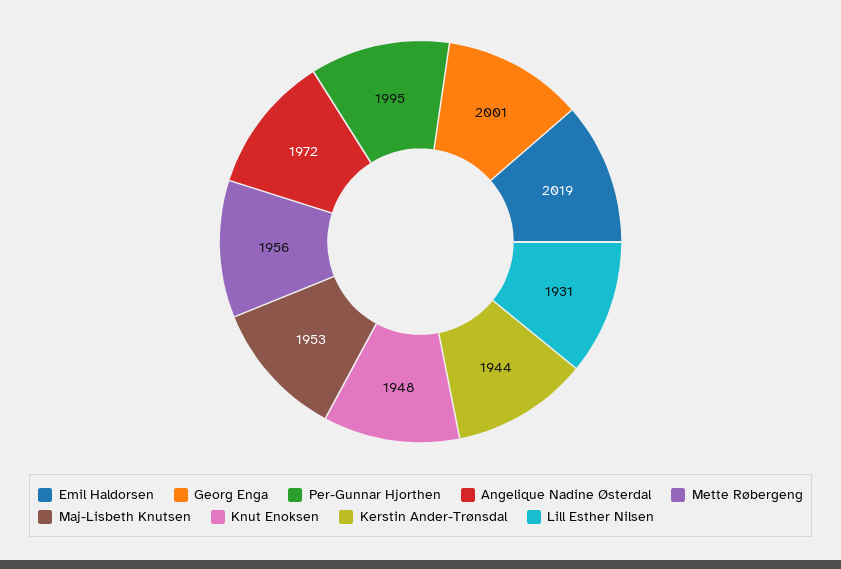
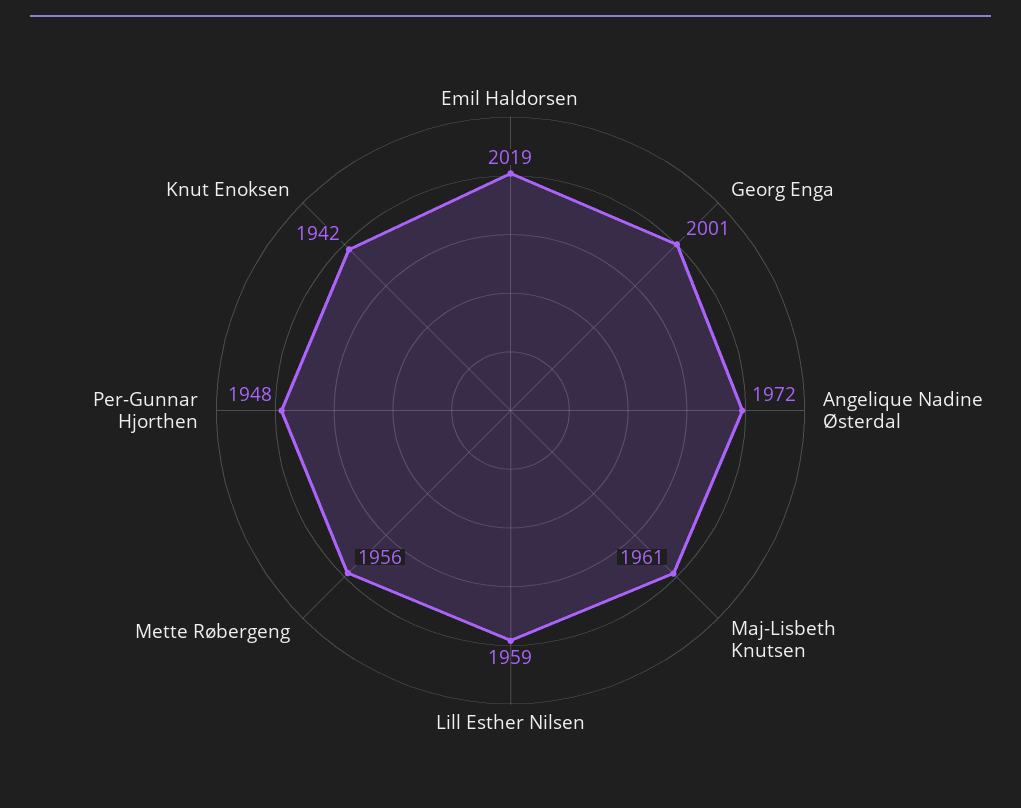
  {
    "Emil Haldorsen": 2019,
    "Georg Enga": 2001,
-   "Per-Gunnar Hjorthen": 1995,
+   "Per-Gunnar Hjorthen": 1948,
    "Angelique Nadine Østerdal": 1972,
    "Mette Røbergeng": 1956,
-   "Maj-Lisbeth Knutsen": 1953,
+   "Maj-Lisbeth Knutsen": 1961,
-   "Knut Enoksen": 1948,
+   "Knut Enoksen": 1942,
-   "Kerstin Ander-Trønsdal": 1944,
-   "Lill Esther Nilsen": 1931
+   "Lill Esther Nilsen": 1959
  }

